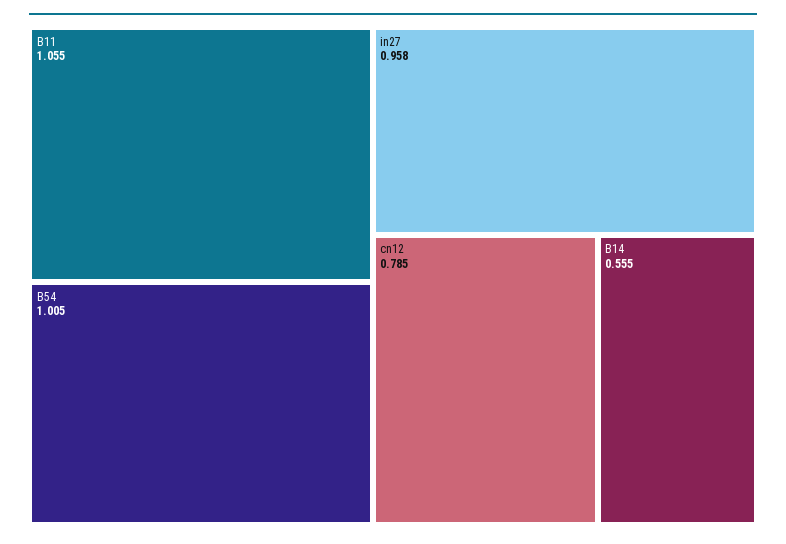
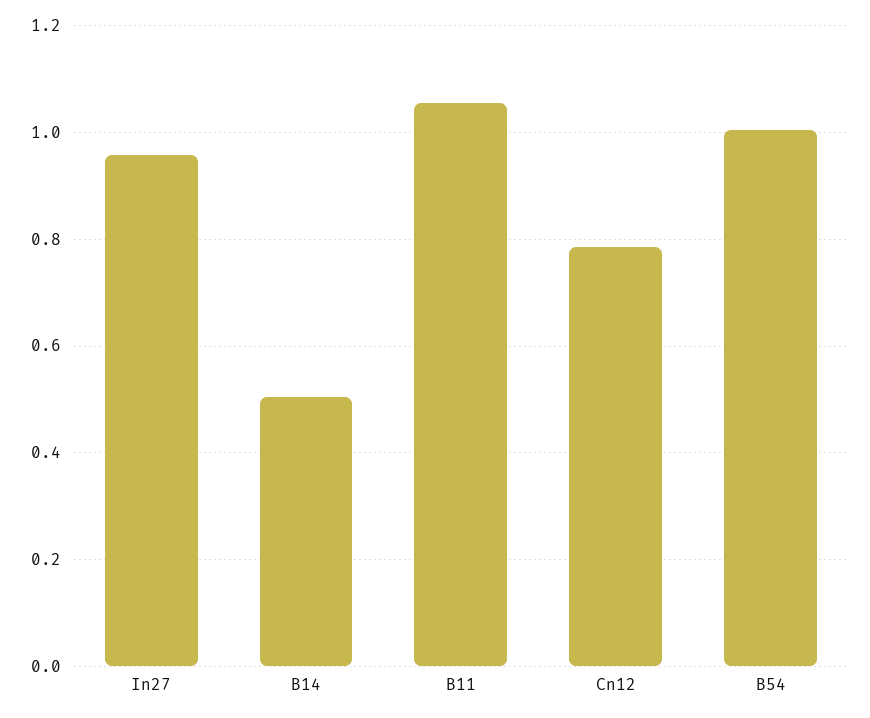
  {
    "B11": 1.055,
    "B54": 1.005,
    "in27": 0.958,
    "cn12": 0.785,
-   "B14": 0.555
+   "B14": 0.5
  }

